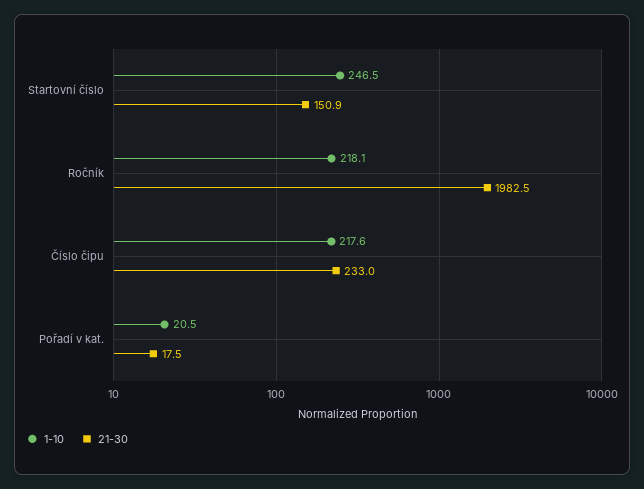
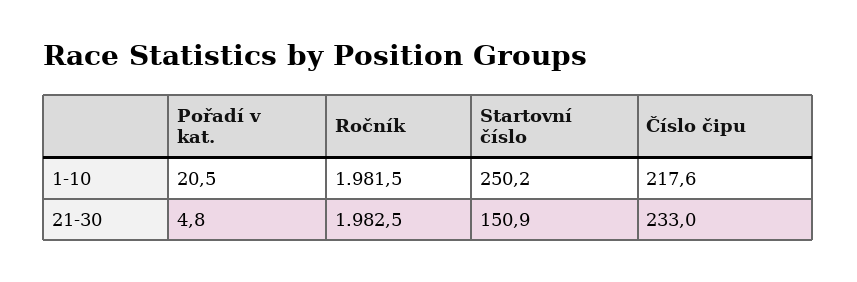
  {
    "1-10": {
-     "Startovní číslo": 246.5,
+     "Startovní číslo": 250.2,
-     "Ročník": 218.1,
+     "Ročník": 1981.5,
      "Číslo čipu": 217.6,
      "Pořadí v kat.": 20.5
    },
    "21-30": {
      "Startovní číslo": 150.9,
      "Ročník": 1982.5,
      "Číslo čipu": 233,
-     "Pořadí v kat.": 17.5
+     "Pořadí v kat.": 4.8
    }
  }

